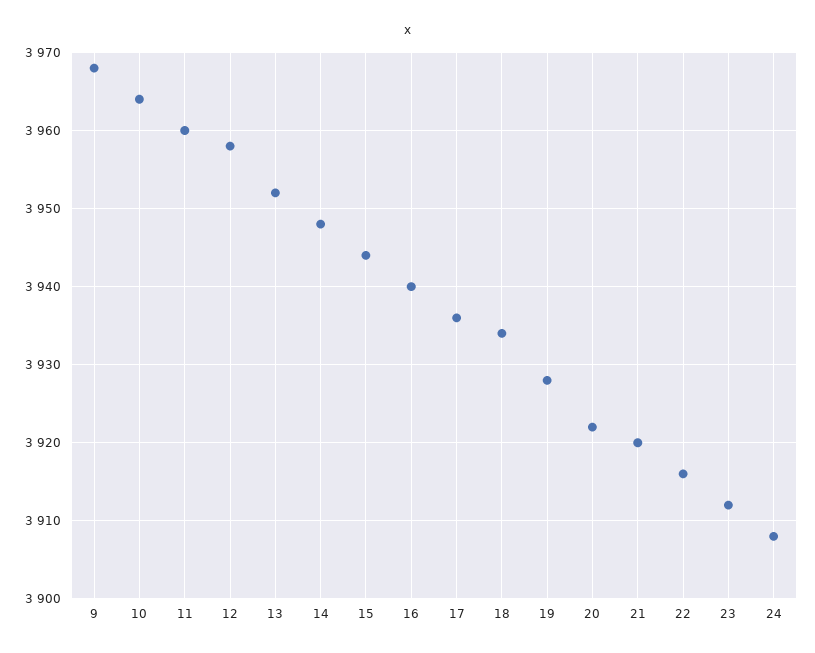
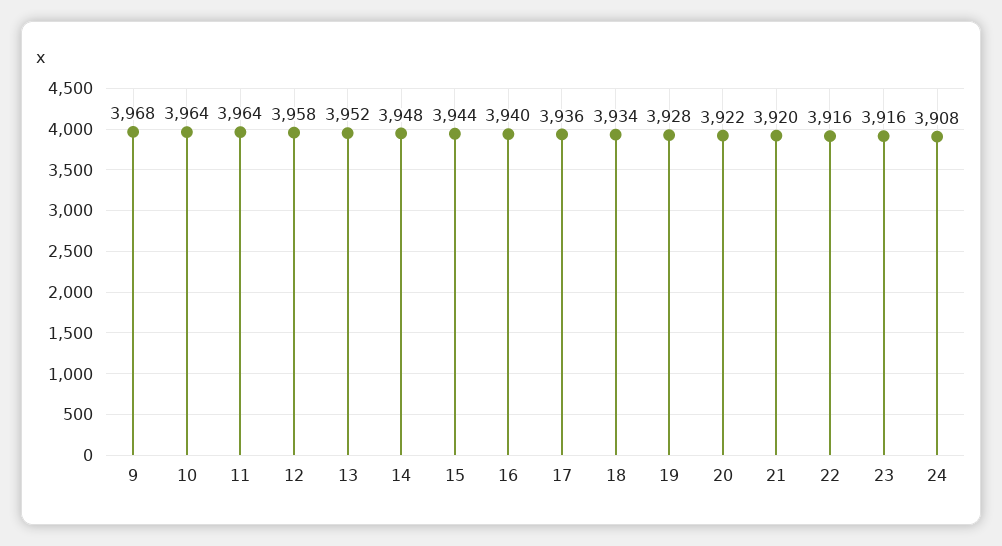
  {
    "9": 3968,
    "10": 3964,
-   "11": 3960,
+   "11": 3964,
    "12": 3958,
    "13": 3952,
    "14": 3948,
    "15": 3944,
    "16": 3940,
    "17": 3936,
    "18": 3934,
    "19": 3928,
    "20": 3922,
    "21": 3920,
    "22": 3916,
-   "23": 3912,
+   "23": 3916,
    "24": 3908
  }

